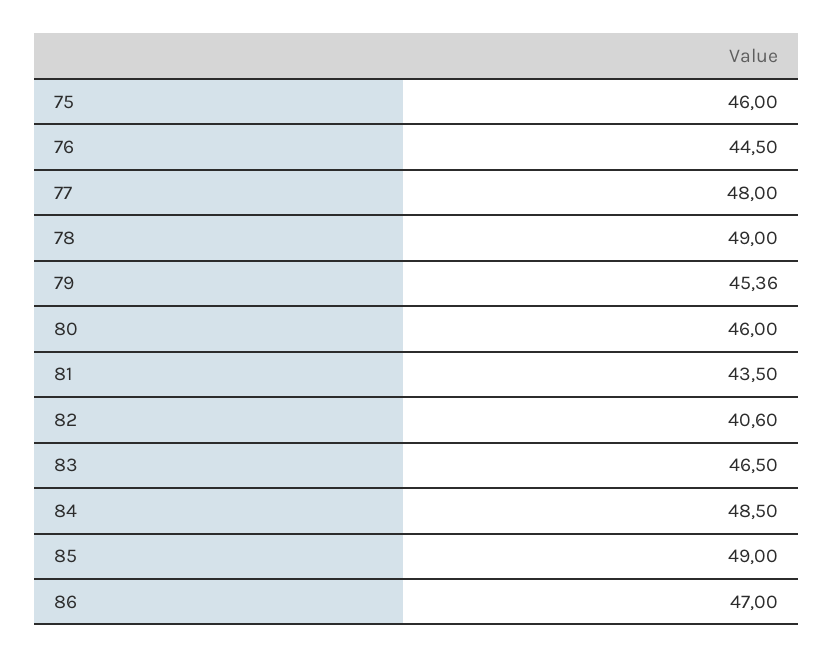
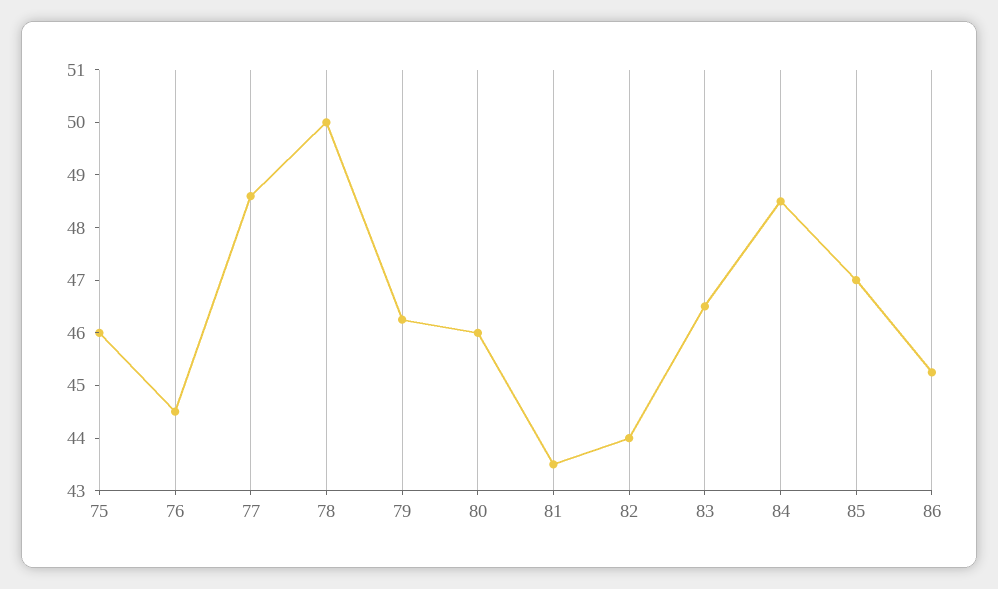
  {
    "75": 46,
    "76": 44.5,
-   "77": 48,
+   "77": 48.6,
-   "78": 49,
+   "78": 50,
-   "79": 45.36,
+   "79": 46.2,
    "80": 46,
    "81": 43.5,
-   "82": 40.6,
+   "82": 44,
    "83": 46.5,
    "84": 48.5,
-   "85": 49,
+   "85": 47,
-   "86": 47
+   "86": 45.2
  }

